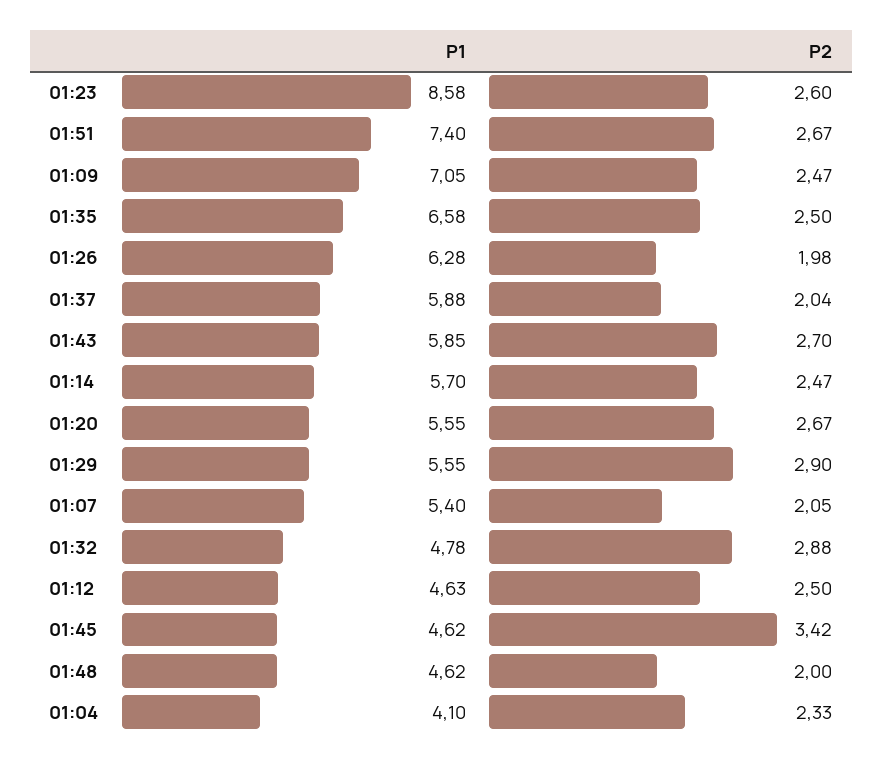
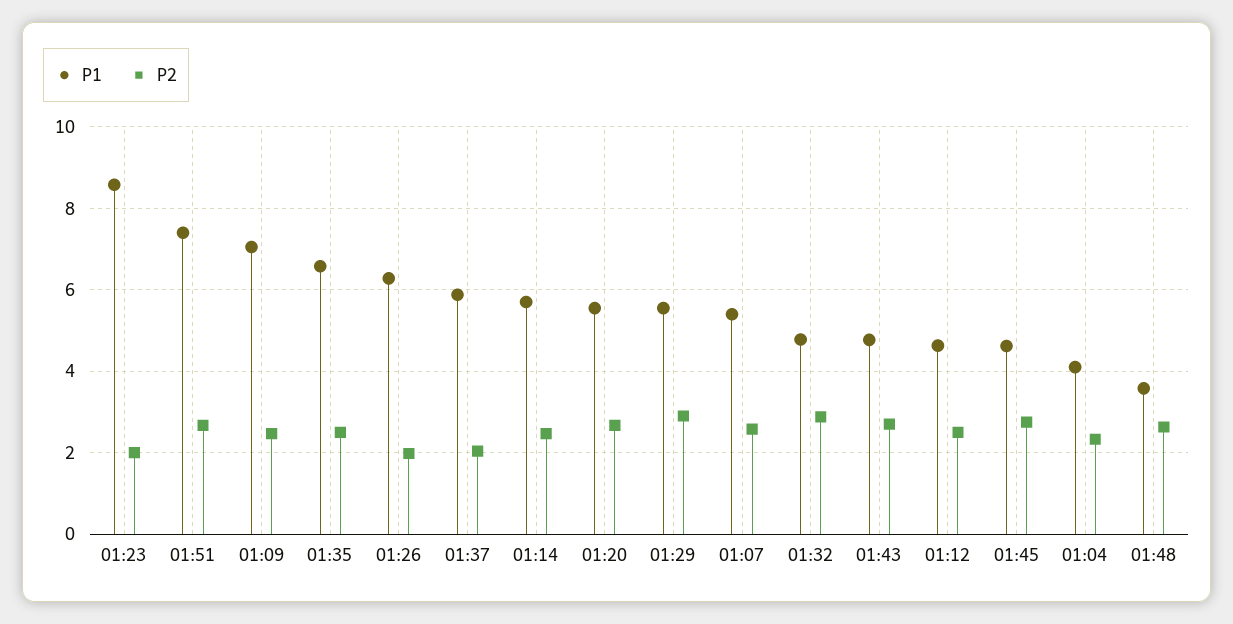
  {
    "P1": {
      "01:23": 8.58,
      "01:51": 7.4,
      "01:09": 7.05,
      "01:35": 6.58,
      "01:26": 6.28,
      "01:37": 5.88,
-     "01:43": 5.85,
+     "01:43": 4.8,
      "01:14": 5.7,
      "01:20": 5.55,
      "01:29": 5.55,
      "01:07": 5.4,
      "01:32": 4.78,
      "01:12": 4.63,
      "01:45": 4.62,
-     "01:48": 4.62,
+     "01:48": 3.6,
      "01:04": 4.1
    },
    "P2": {
-     "01:23": 2.6,
+     "01:23": 2,
      "01:51": 2.67,
      "01:09": 2.47,
      "01:35": 2.5,
      "01:26": 1.98,
      "01:37": 2.04,
      "01:43": 2.7,
      "01:14": 2.47,
      "01:20": 2.67,
      "01:29": 2.9,
-     "01:07": 2.05,
+     "01:07": 2.6,
      "01:32": 2.88,
      "01:12": 2.5,
-     "01:45": 3.42,
+     "01:45": 2.8,
-     "01:48": 2,
+     "01:48": 2.6,
      "01:04": 2.33
    }
  }

